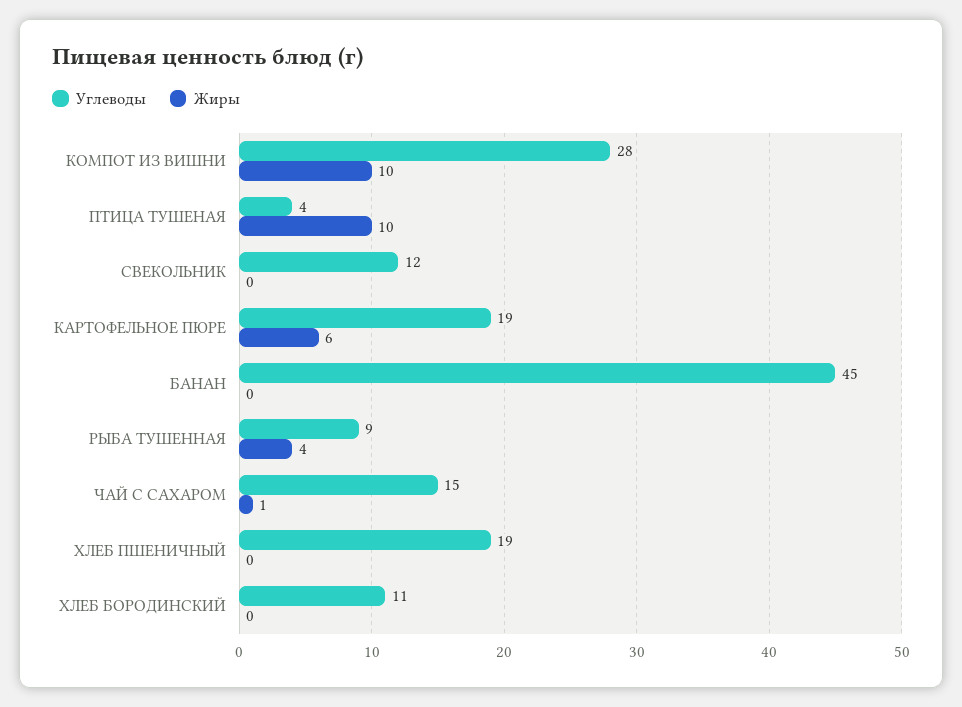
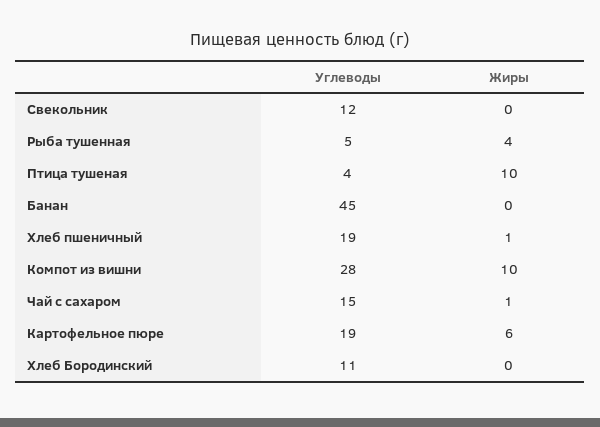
  {
    "Углеводы": {
      "КОМПОТ ИЗ ВИШНИ": 28,
      "ПТИЦА ТУШЕНАЯ": 4,
      "СВЕКОЛЬНИК": 12,
      "КАРТОФЕЛЬНОЕ ПЮРЕ": 19,
      "БАНАН": 45,
-     "РЫБА ТУШЕННАЯ": 9,
+     "РЫБА ТУШЕННАЯ": 5,
      "ЧАЙ С САХАРОМ": 15,
      "ХЛЕБ ПШЕНИЧНЫЙ": 19,
      "ХЛЕБ БОРОДИНСКИЙ": 11
    },
    "Жиры": {
      "КОМПОТ ИЗ ВИШНИ": 10,
      "ПТИЦА ТУШЕНАЯ": 10,
      "СВЕКОЛЬНИК": 0,
      "КАРТОФЕЛЬНОЕ ПЮРЕ": 6,
      "БАНАН": 0,
      "РЫБА ТУШЕННАЯ": 4,
      "ЧАЙ С САХАРОМ": 1,
-     "ХЛЕБ ПШЕНИЧНЫЙ": 0,
+     "ХЛЕБ ПШЕНИЧНЫЙ": 1,
      "ХЛЕБ БОРОДИНСКИЙ": 0
    }
  }

